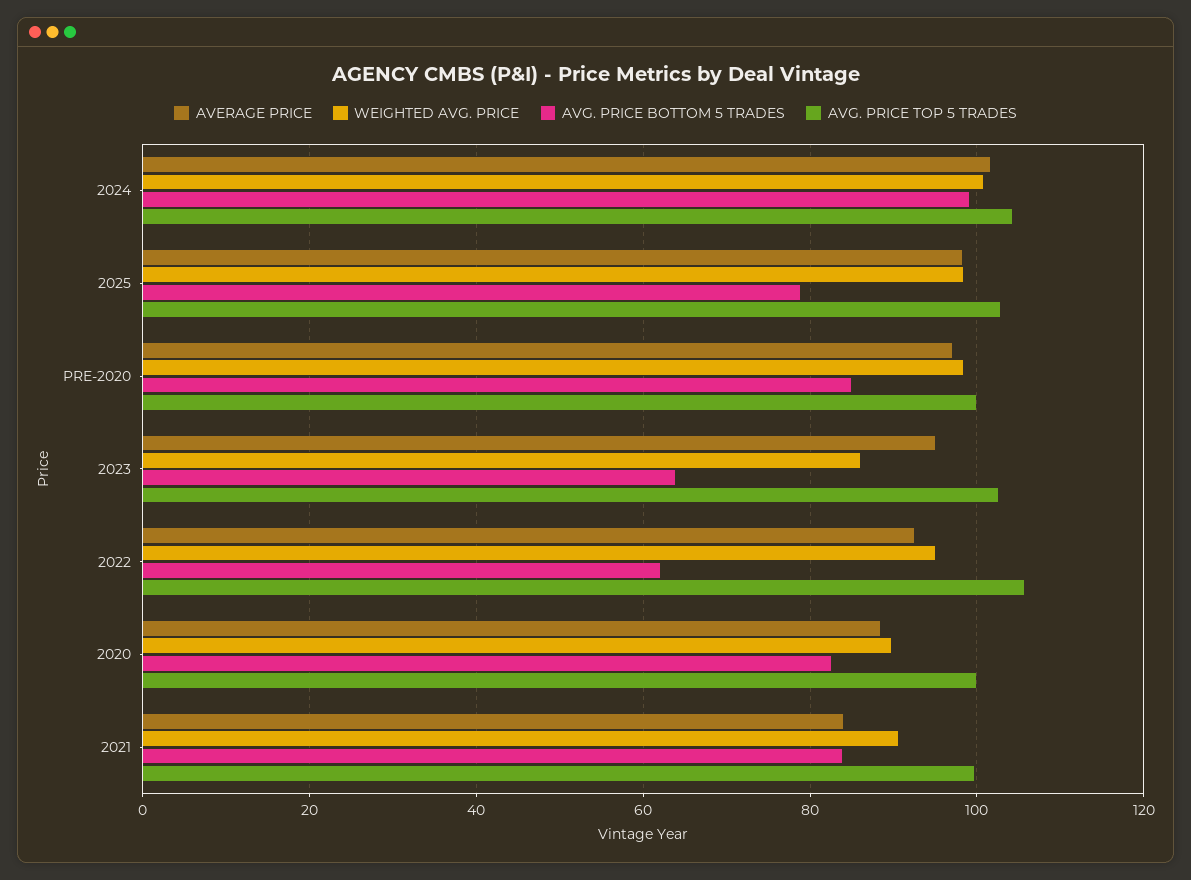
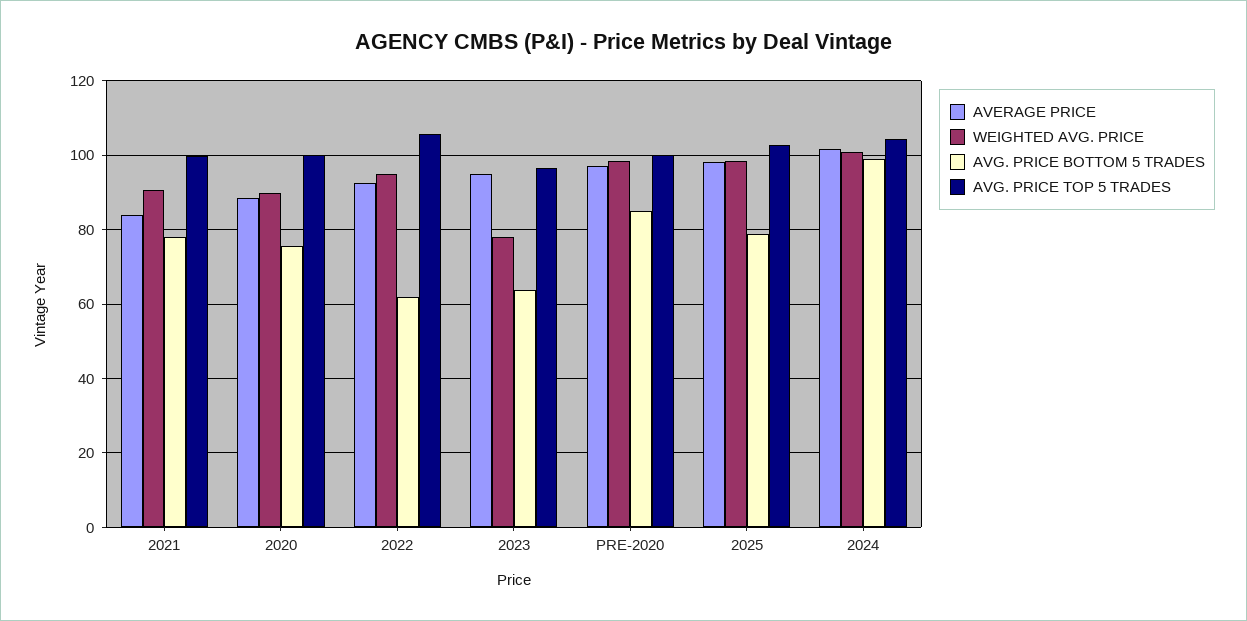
  {
    "AVERAGE PRICE": {
      "2024": 102,
      "2025": 98,
      "PRE-2020": 98,
      "2023": 96,
      "2022": 92,
      "2020": 88,
      "2021": 84
    },
    "WEIGHTED AVG. PRICE": {
      "2024": 100,
      "2025": 98,
      "PRE-2020": 98,
-     "2023": 86,
+     "2023": 78,
      "2022": 96,
      "2020": 90,
      "2021": 90
    },
    "AVG. PRICE BOTTOM 5 TRADES": {
      "2024": 100,
      "2025": 78,
      "PRE-2020": 84,
      "2023": 64,
      "2022": 62,
-     "2020": 82,
+     "2020": 76,
-     "2021": 84
+     "2021": 78
    },
    "AVG. PRICE TOP 5 TRADES": {
      "2024": 104,
      "2025": 102,
      "PRE-2020": 100,
-     "2023": 102,
+     "2023": 96,
      "2022": 106,
      "2020": 100,
      "2021": 100
    }
  }

